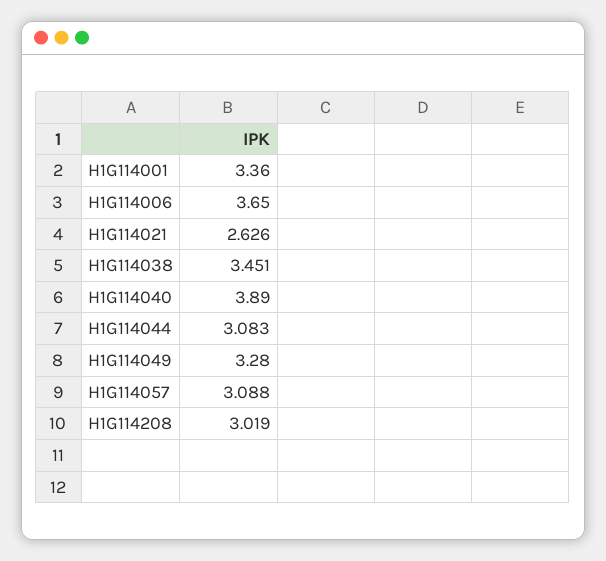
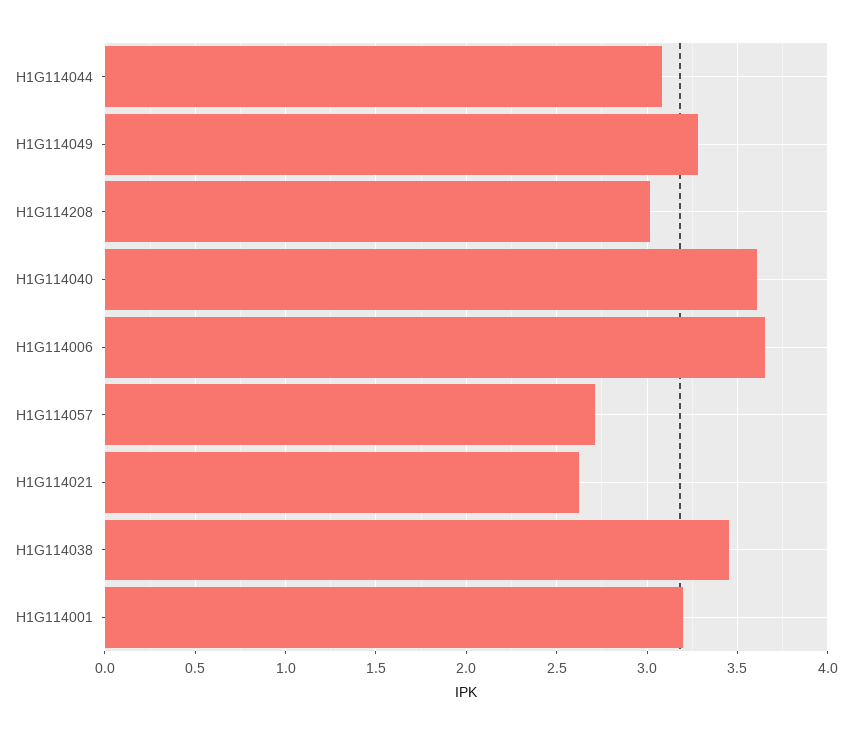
  {
-   "H1G114001": 3.36,
+   "H1G114001": 3.2,
    "H1G114006": 3.65,
    "H1G114021": 2.626,
    "H1G114038": 3.451,
-   "H1G114040": 3.89,
+   "H1G114040": 3.6,
    "H1G114044": 3.083,
    "H1G114049": 3.28,
-   "H1G114057": 3.088,
+   "H1G114057": 2.7,
    "H1G114208": 3.019
  }

